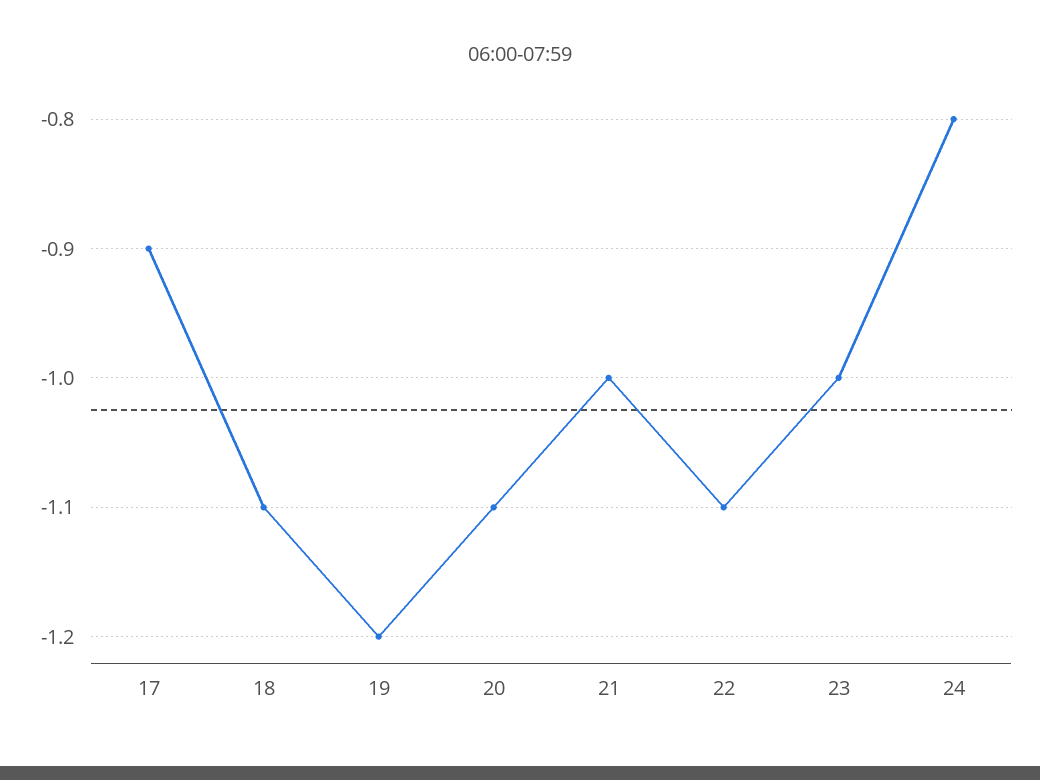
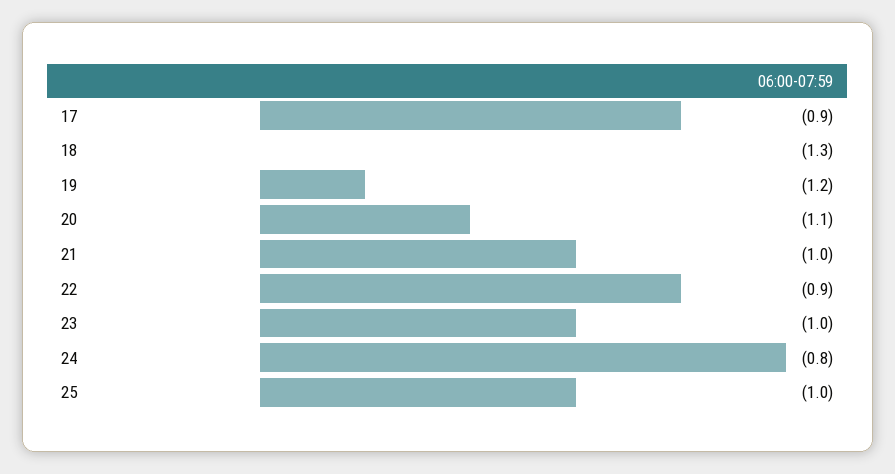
  {
    "17": -0.9,
-   "18": -1.1,
+   "18": -1.3,
    "19": -1.2,
    "20": -1.1,
    "21": -1,
-   "22": -1.1,
+   "22": -0.9,
    "23": -1,
-   "24": -0.8
+   "24": -0.8,
+   "25": -1
  }

